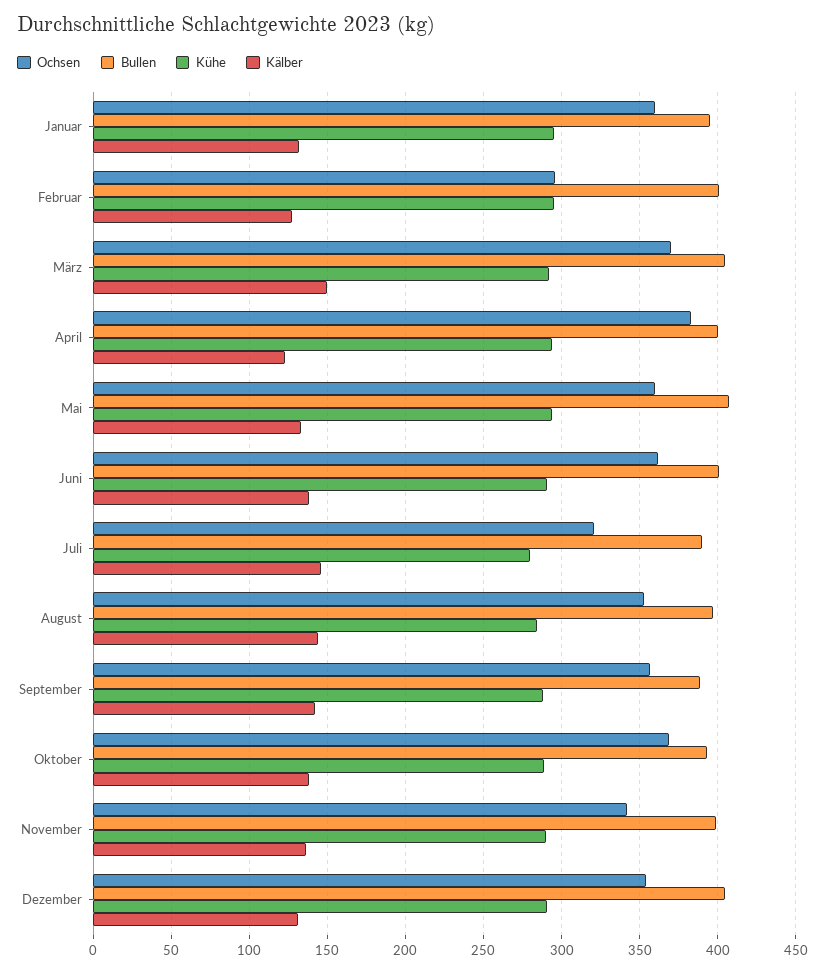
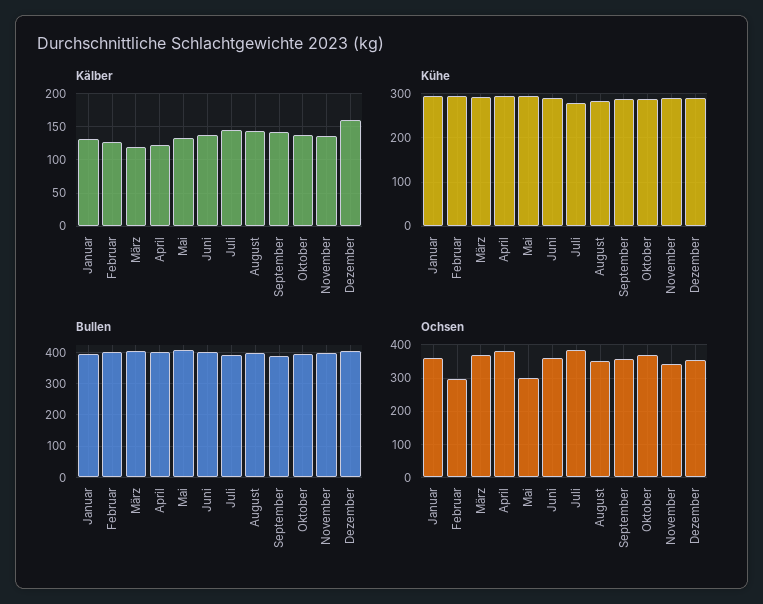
  {
    "Ochsen": {
      "Januar": 360,
      "Februar": 295,
      "März": 370,
      "April": 385,
-     "Mai": 360,
+     "Mai": 300,
      "Juni": 360,
-     "Juli": 320,
+     "Juli": 380,
      "August": 355,
      "September": 355,
      "Oktober": 370,
      "November": 340,
      "Dezember": 355
    },
    "Bullen": {
      "Januar": 395,
      "Februar": 400,
      "März": 405,
      "April": 400,
      "Mai": 405,
      "Juni": 400,
      "Juli": 390,
      "August": 395,
      "September": 390,
      "Oktober": 395,
      "November": 400,
      "Dezember": 405
    },
    "Kühe": {
      "Januar": 295,
      "Februar": 295,
      "März": 290,
      "April": 295,
      "Mai": 295,
      "Juni": 290,
      "Juli": 280,
      "August": 285,
      "September": 290,
      "Oktober": 290,
      "November": 290,
      "Dezember": 290
    },
    "Kälber": {
      "Januar": 130,
      "Februar": 125,
-     "März": 150,
+     "März": 120,
      "April": 125,
      "Mai": 135,
      "Juni": 140,
      "Juli": 145,
      "August": 145,
      "September": 140,
      "Oktober": 140,
      "November": 135,
-     "Dezember": 130
+     "Dezember": 160
    }
  }

